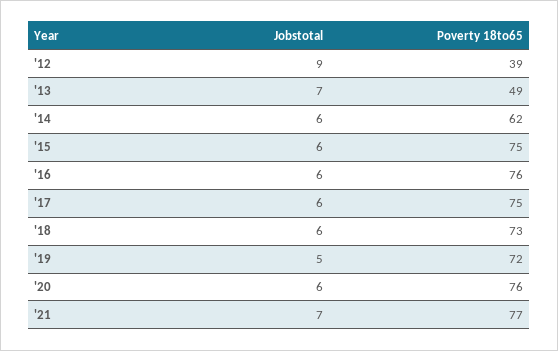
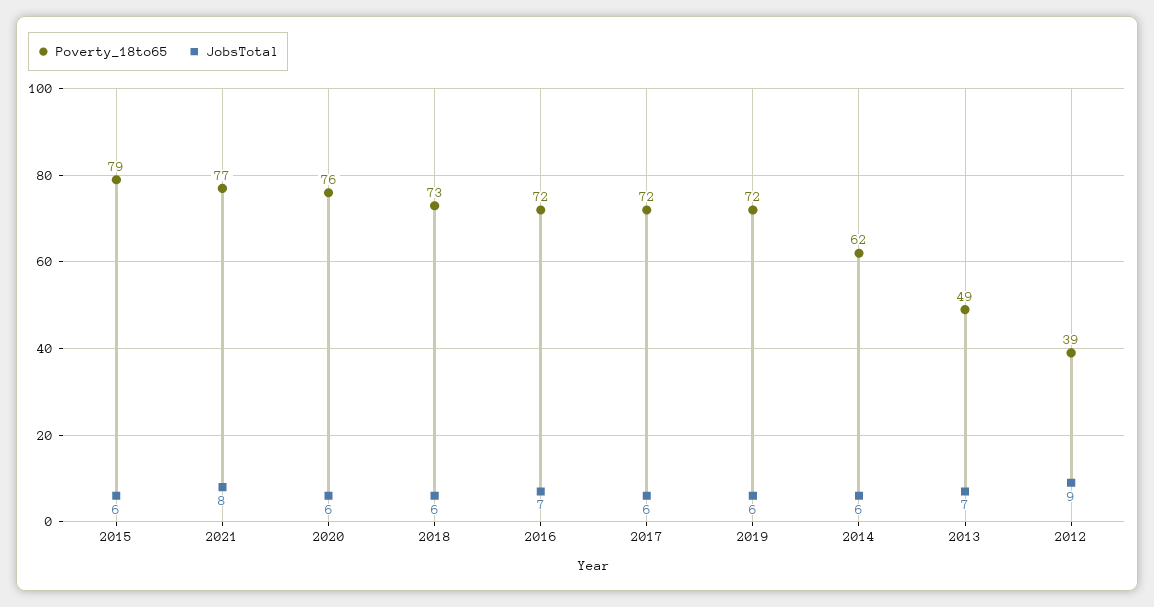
  {
    "Jobstotal": {
      "'12": 9,
      "'13": 7,
      "'14": 6,
      "'15": 6,
-     "'16": 6,
+     "'16": 7,
      "'17": 6,
      "'18": 6,
-     "'19": 5,
+     "'19": 6,
      "'20": 6,
-     "'21": 7
+     "'21": 8
    },
    "Poverty 18to65": {
      "'12": 39,
      "'13": 49,
      "'14": 62,
-     "'15": 75,
+     "'15": 79,
-     "'16": 76,
+     "'16": 72,
-     "'17": 75,
+     "'17": 72,
      "'18": 73,
      "'19": 72,
      "'20": 76,
      "'21": 77
    }
  }

